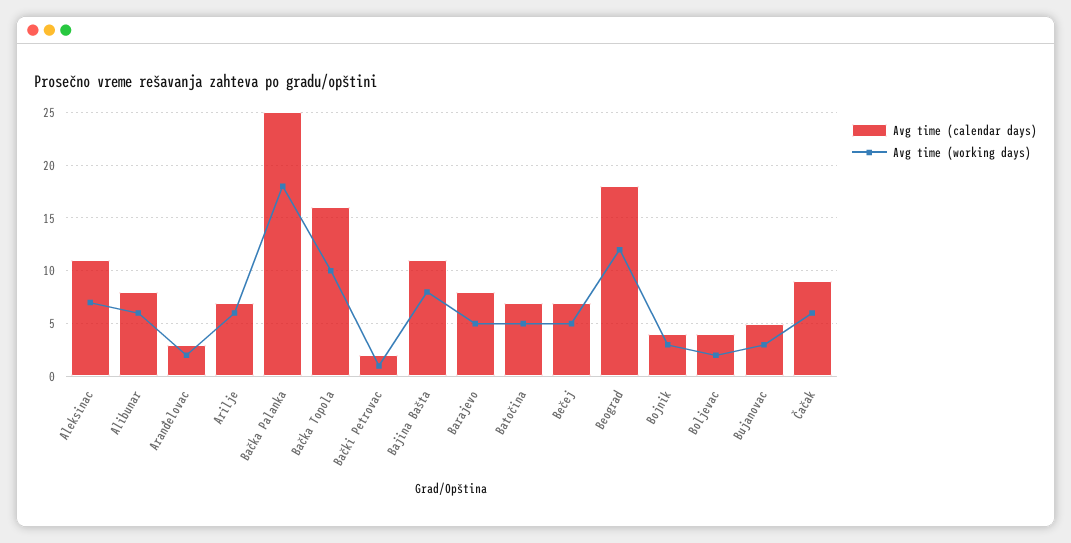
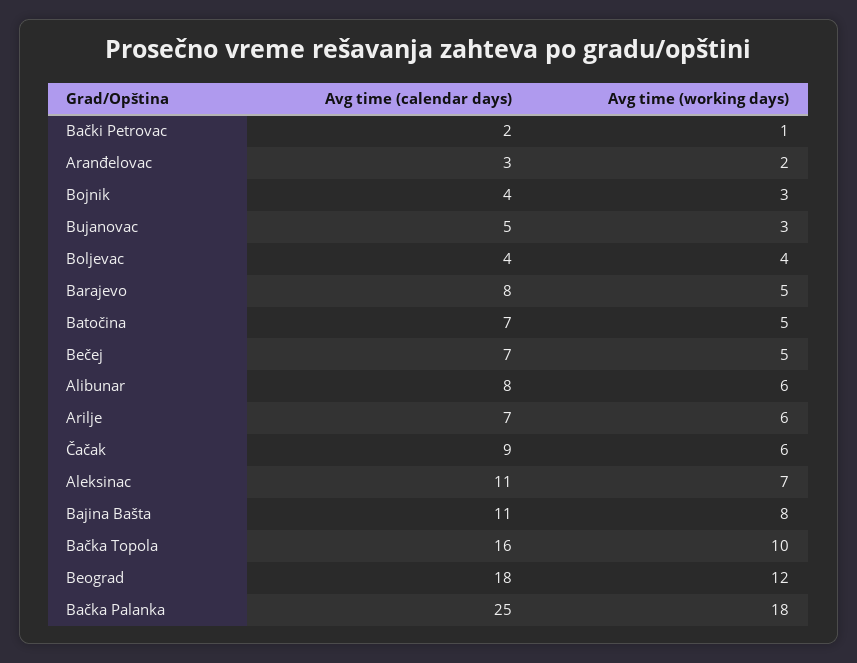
  {
    "Avg time (calendar days)": {
      "Aleksinac": 11,
      "Alibunar": 8,
      "Aranđelovac": 3,
      "Arilje": 7,
      "Bačka Palanka": 25,
      "Bačka Topola": 16,
      "Bački Petrovac": 2,
      "Bajina Bašta": 11,
      "Barajevo": 8,
      "Batočina": 7,
      "Bečej": 7,
      "Beograd": 18,
      "Bojnik": 4,
      "Boljevac": 4,
      "Bujanovac": 5,
      "Čačak": 9
    },
    "Avg time (working days)": {
      "Aleksinac": 7,
      "Alibunar": 6,
      "Aranđelovac": 2,
      "Arilje": 6,
      "Bačka Palanka": 18,
      "Bačka Topola": 10,
      "Bački Petrovac": 1,
      "Bajina Bašta": 8,
      "Barajevo": 5,
      "Batočina": 5,
      "Bečej": 5,
      "Beograd": 12,
      "Bojnik": 3,
-     "Boljevac": 2,
+     "Boljevac": 4,
      "Bujanovac": 3,
      "Čačak": 6
    }
  }

